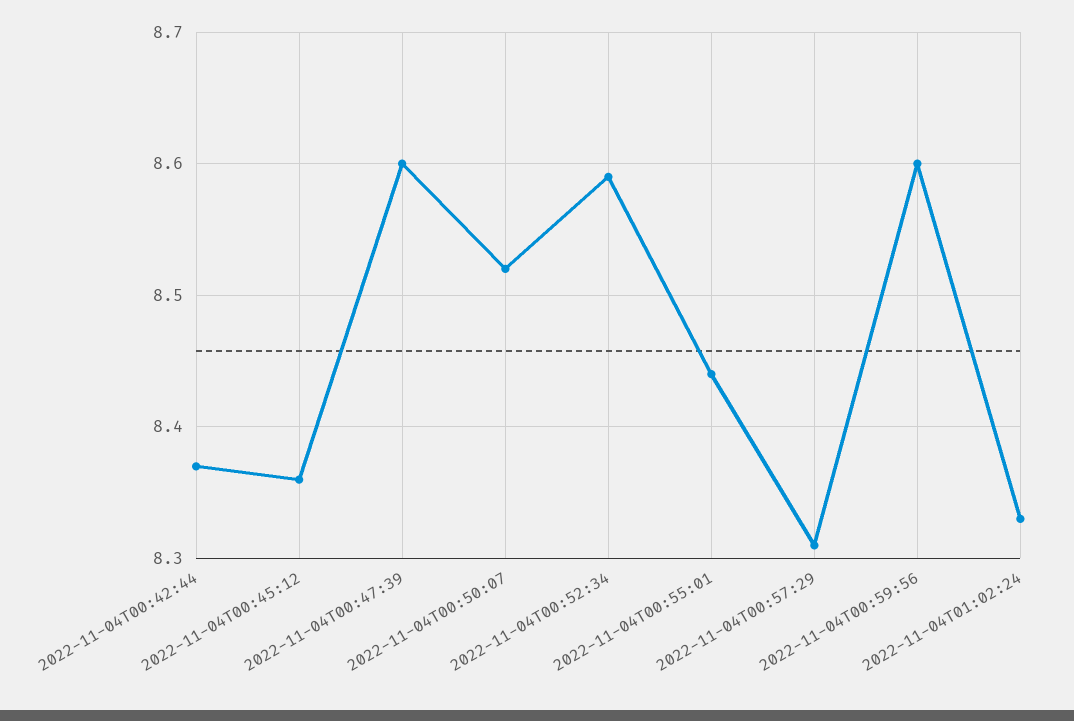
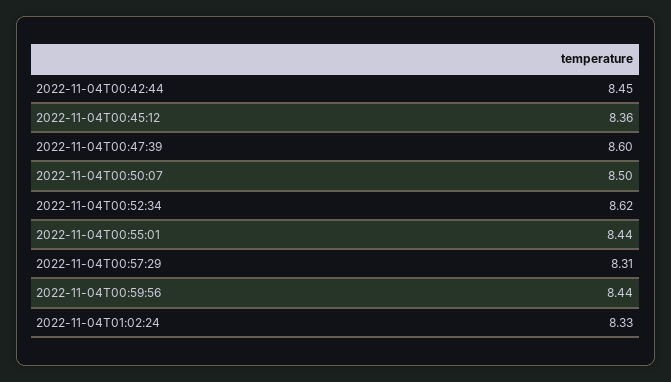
  {
-   "2022-11-04T00:42:44": 8.37,
+   "2022-11-04T00:42:44": 8.45,
    "2022-11-04T00:45:12": 8.36,
    "2022-11-04T00:47:39": 8.6,
-   "2022-11-04T00:50:07": 8.52,
+   "2022-11-04T00:50:07": 8.5,
-   "2022-11-04T00:52:34": 8.59,
+   "2022-11-04T00:52:34": 8.62,
    "2022-11-04T00:55:01": 8.44,
    "2022-11-04T00:57:29": 8.31,
-   "2022-11-04T00:59:56": 8.6,
+   "2022-11-04T00:59:56": 8.44,
    "2022-11-04T01:02:24": 8.33
  }

